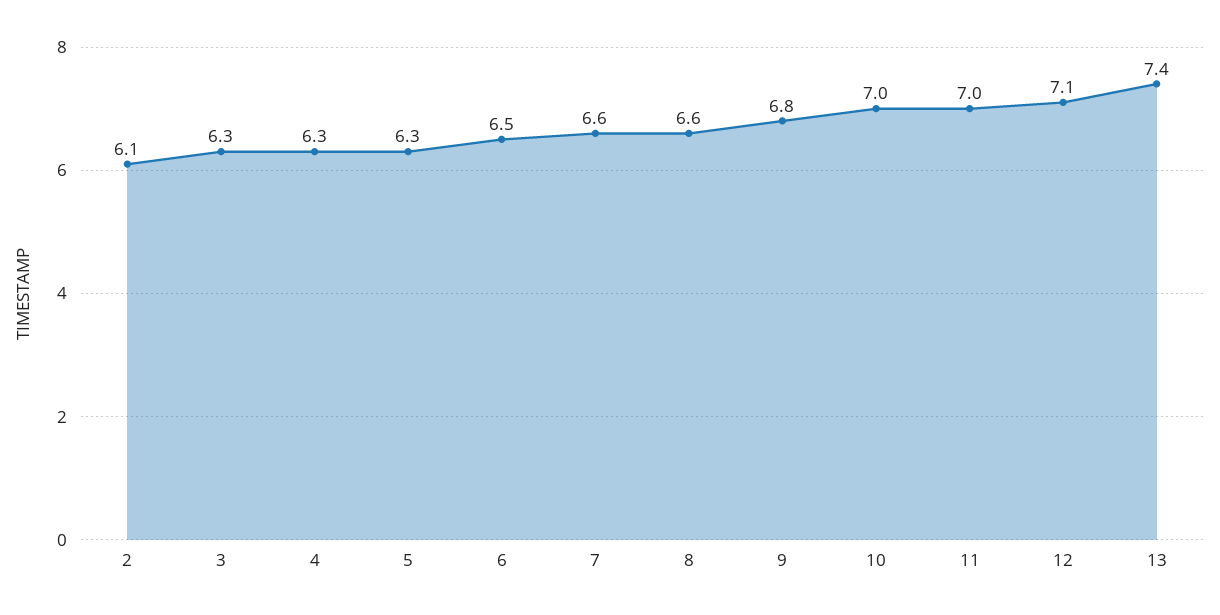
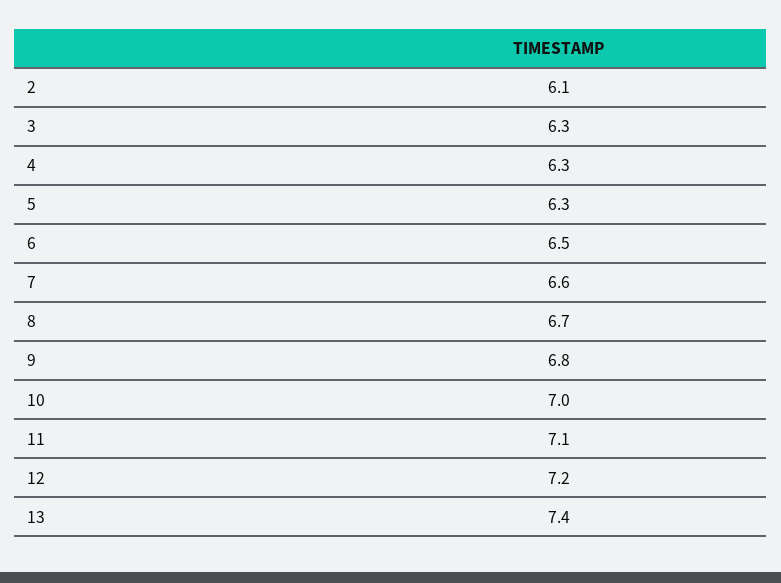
  {
    "2": 6.1,
    "3": 6.3,
    "4": 6.3,
    "5": 6.3,
    "6": 6.5,
    "7": 6.6,
-   "8": 6.6,
+   "8": 6.7,
    "9": 6.8,
    "10": 7,
-   "11": 7,
+   "11": 7.1,
-   "12": 7.1,
+   "12": 7.2,
    "13": 7.4
  }

